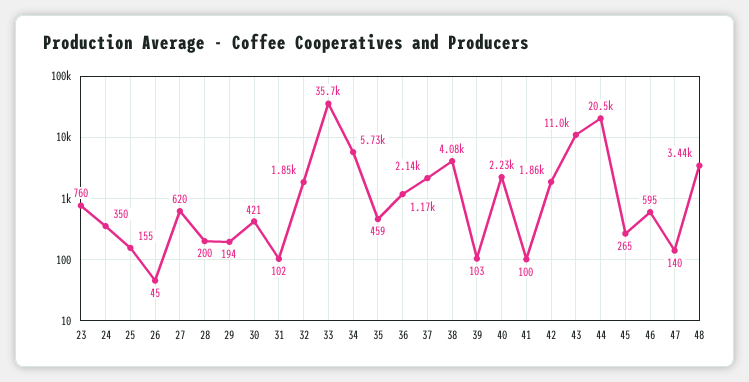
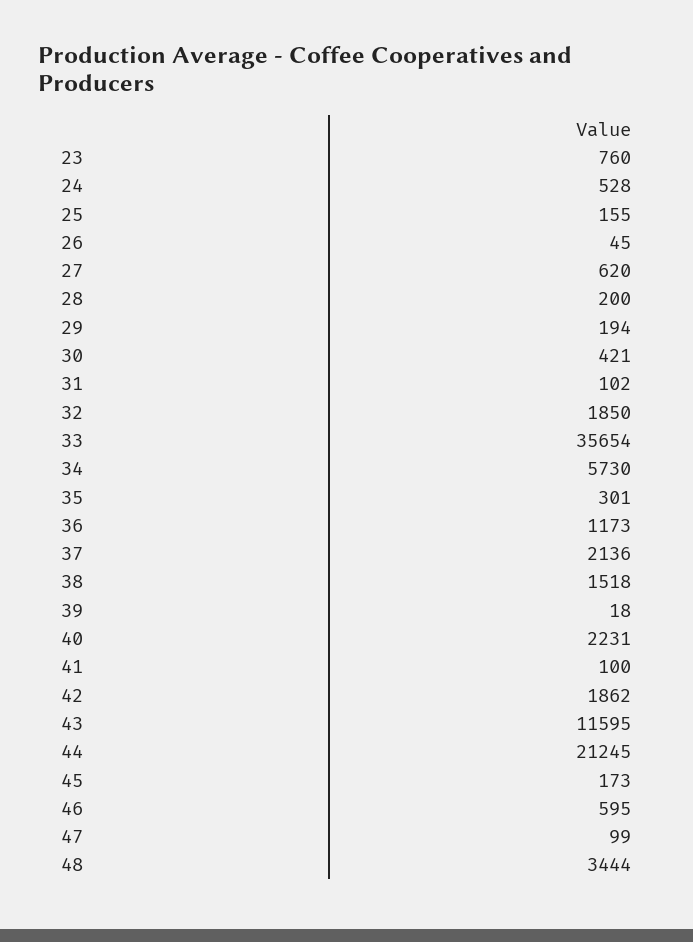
  {
    "23": 760,
-   "24": 350,
+   "24": 528,
    "25": 155,
    "26": 45,
    "27": 620,
    "28": 200,
    "29": 194,
    "30": 421,
    "31": 102,
    "32": 1850,
    "33": 35654,
    "34": 5730,
-   "35": 459,
+   "35": 301,
    "36": 1173,
    "37": 2136,
-   "38": 4080,
+   "38": 1518,
-   "39": 103,
+   "39": 18,
    "40": 2231,
    "41": 100,
    "42": 1862,
-   "43": 11000,
+   "43": 11595,
-   "44": 20500,
+   "44": 21245,
-   "45": 265,
+   "45": 173,
    "46": 595,
-   "47": 140,
+   "47": 99,
    "48": 3444
  }

